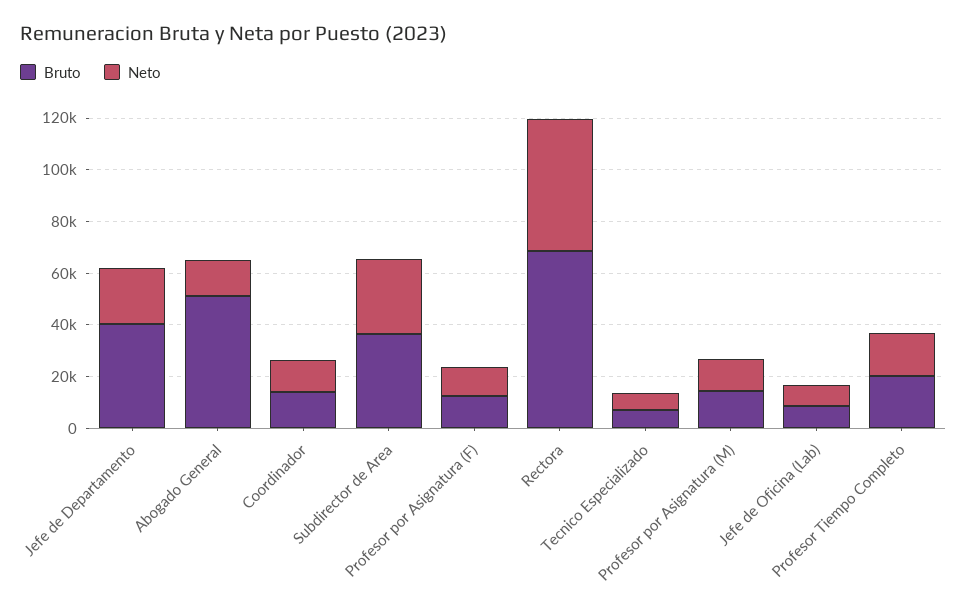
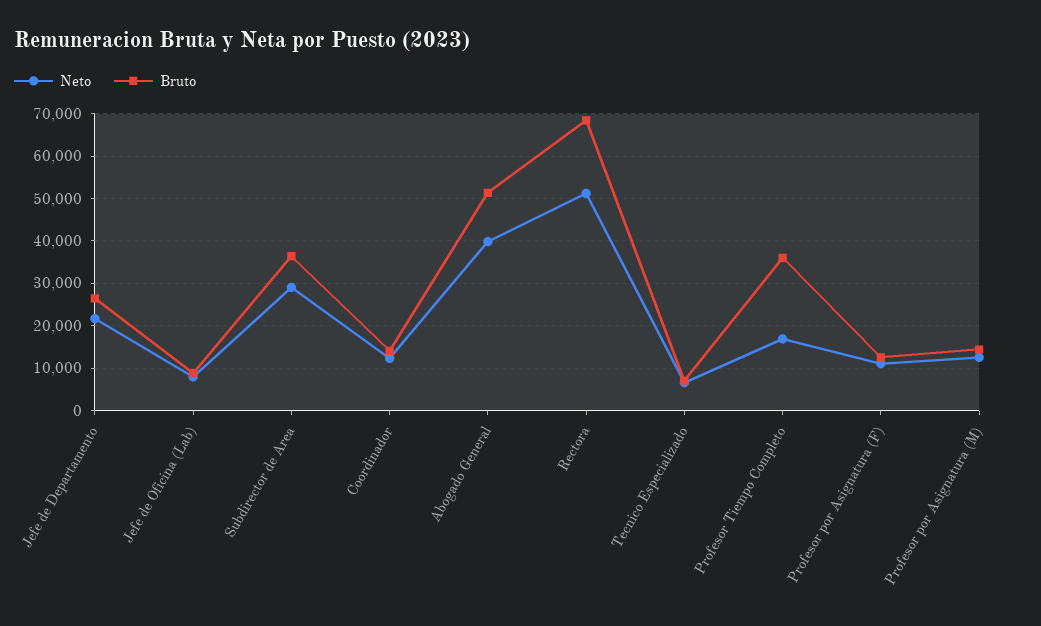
  {
    "Bruto": {
-     "Jefe de Departamento": 40000,
+     "Jefe de Departamento": 26000,
      "Abogado General": 52000,
      "Coordinador": 14000,
      "Subdirector de Area": 36000,
      "Profesor por Asignatura (F)": 12000,
      "Rectora": 68000,
      "Tecnico Especializado": 8000,
      "Profesor por Asignatura (M)": 14000,
      "Jefe de Oficina (Lab)": 8000,
-     "Profesor Tiempo Completo": 20000
+     "Profesor Tiempo Completo": 36000
    },
    "Neto": {
      "Jefe de Departamento": 22000,
-     "Abogado General": 15000,
+     "Abogado General": 40000,
      "Coordinador": 12000,
      "Subdirector de Area": 30000,
      "Profesor por Asignatura (F)": 12000,
      "Rectora": 52000,
      "Tecnico Especializado": 6000,
      "Profesor por Asignatura (M)": 12000,
      "Jefe de Oficina (Lab)": 8000,
      "Profesor Tiempo Completo": 16000
    }
  }

